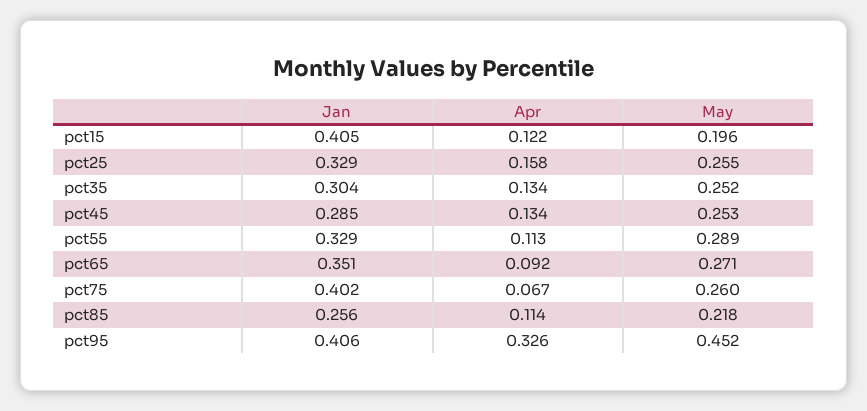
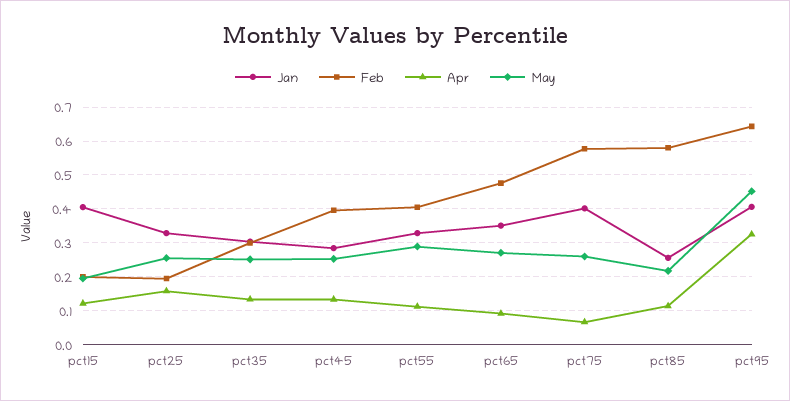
  {
    "Jan": {
      "pct15": 0.405,
      "pct25": 0.329,
      "pct35": 0.304,
      "pct45": 0.285,
      "pct55": 0.329,
      "pct65": 0.351,
      "pct75": 0.402,
      "pct85": 0.256,
      "pct95": 0.406
    },
    "Apr": {
      "pct15": 0.122,
      "pct25": 0.158,
      "pct35": 0.134,
      "pct45": 0.134,
      "pct55": 0.113,
      "pct65": 0.092,
      "pct75": 0.067,
      "pct85": 0.114,
      "pct95": 0.326
    },
    "May": {
      "pct15": 0.196,
      "pct25": 0.255,
      "pct35": 0.252,
      "pct45": 0.253,
      "pct55": 0.289,
      "pct65": 0.271,
      "pct75": 0.26,
      "pct85": 0.218,
      "pct95": 0.452
-   }
+   },
+   "Feb": {
+     "pct15": 0.2,
+     "pct25": 0.2,
+     "pct35": 0.3,
+     "pct45": 0.4,
+     "pct55": 0.4,
+     "pct65": 0.48,
+     "pct75": 0.58,
+     "pct85": 0.58,
+     "pct95": 0.64
+   }
  }

